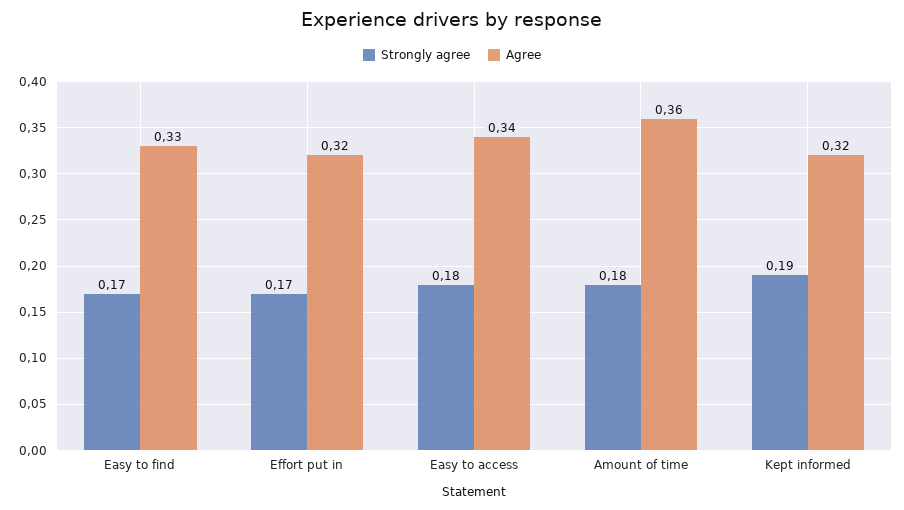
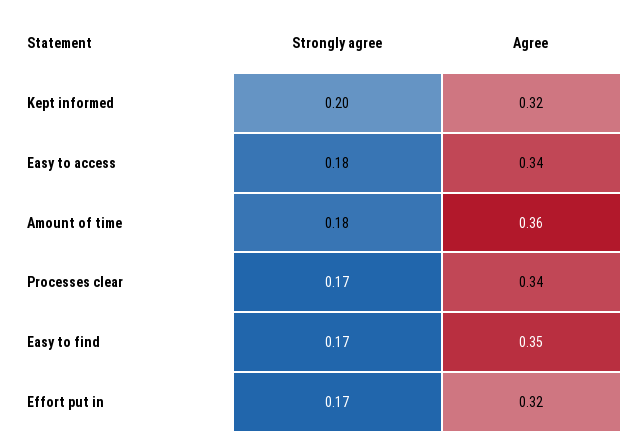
  {
    "Strongly agree": {
      "Easy to find": 0.17,
      "Effort put in": 0.17,
      "Easy to access": 0.18,
      "Amount of time": 0.18,
-     "Kept informed": 0.19
+     "Kept informed": 0.2,
+     "Processes clear": 0.17
    },
    "Agree": {
-     "Easy to find": 0.33,
+     "Easy to find": 0.35,
      "Effort put in": 0.32,
      "Easy to access": 0.34,
      "Amount of time": 0.36,
-     "Kept informed": 0.32
+     "Kept informed": 0.32,
+     "Processes clear": 0.34
    }
  }

